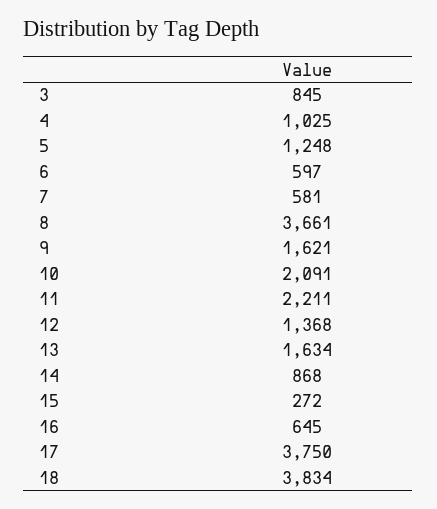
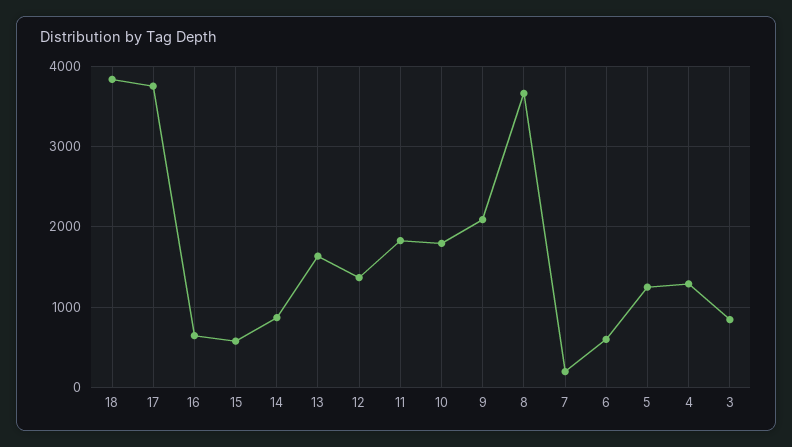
  {
    "3": 845,
-   "4": 1025,
+   "4": 1300,
    "5": 1248,
    "6": 597,
-   "7": 581,
+   "7": 200,
    "8": 3661,
-   "9": 1621,
+   "9": 2100,
-   "10": 2091,
+   "10": 1800,
-   "11": 2211,
+   "11": 1800,
    "12": 1368,
    "13": 1634,
    "14": 868,
-   "15": 272,
+   "15": 600,
    "16": 645,
    "17": 3750,
    "18": 3834
  }

